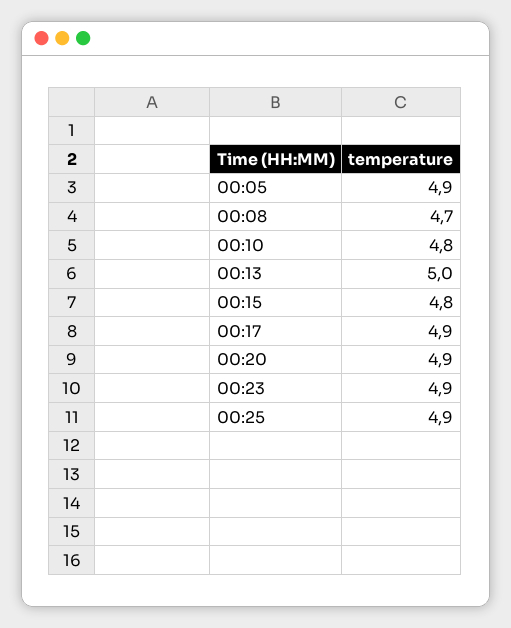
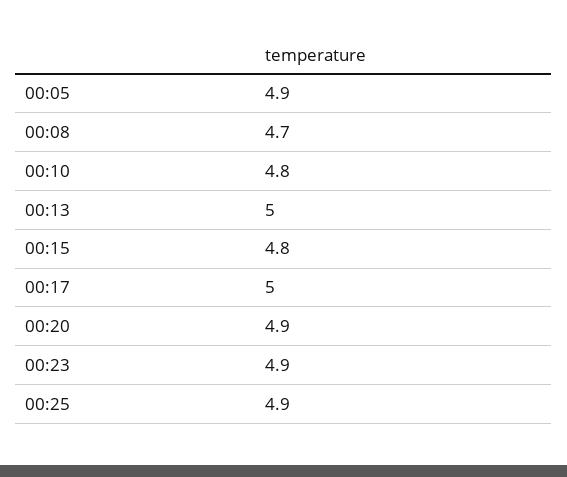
  {
    "00:05": 4.9,
    "00:08": 4.7,
    "00:10": 4.8,
    "00:13": 5,
    "00:15": 4.8,
-   "00:17": 4.9,
+   "00:17": 5,
    "00:20": 4.9,
    "00:23": 4.9,
    "00:25": 4.9
  }

